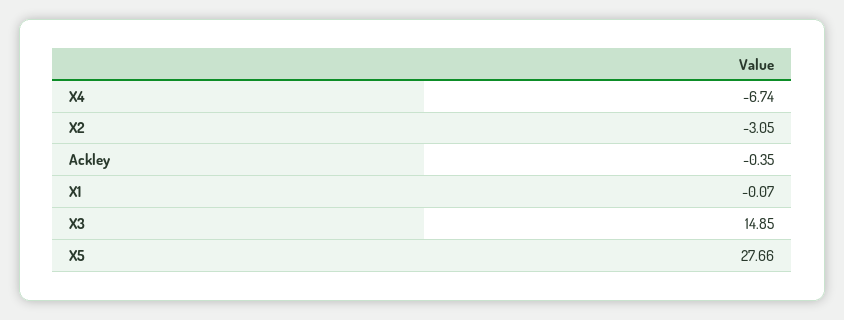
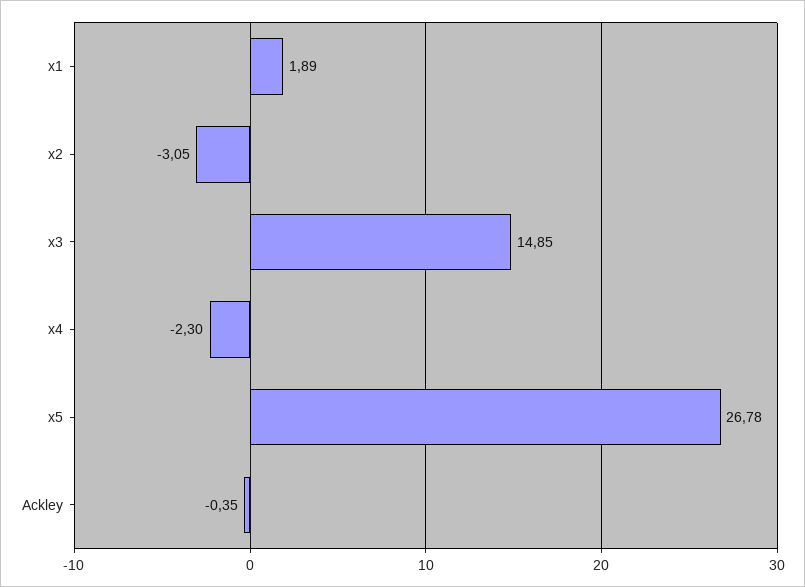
  {
-   "X4": -6.74,
+   "X4": -2.3,
    "X2": -3.05,
    "Ackley": -0.35,
-   "X1": -0.07,
+   "X1": 1.89,
    "X3": 14.85,
-   "X5": 27.66
+   "X5": 26.78
  }

